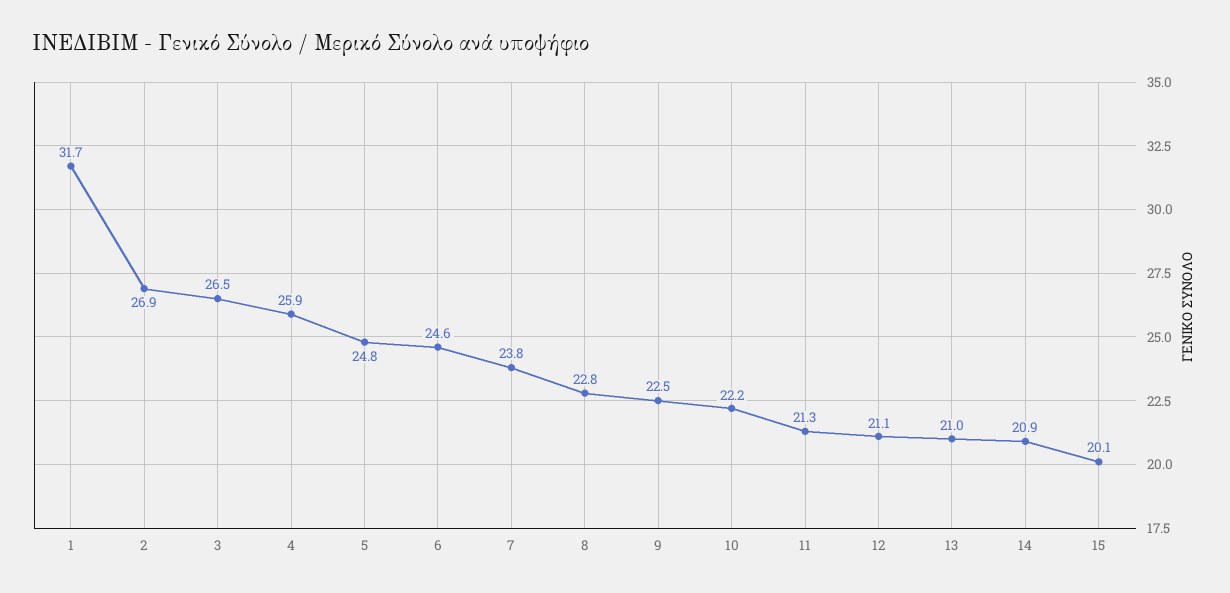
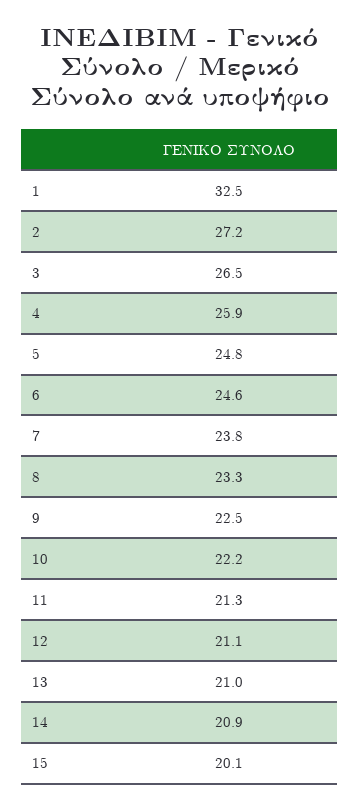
  {
-   "1": 31.7,
+   "1": 32.5,
-   "2": 26.9,
+   "2": 27.2,
    "3": 26.5,
    "4": 25.9,
    "5": 24.8,
    "6": 24.6,
    "7": 23.8,
-   "8": 22.8,
+   "8": 23.3,
    "9": 22.5,
    "10": 22.2,
    "11": 21.3,
    "12": 21.1,
    "13": 21,
    "14": 20.9,
    "15": 20.1
  }

